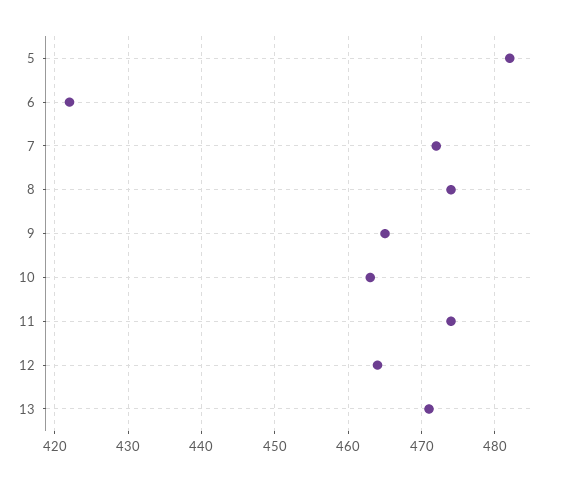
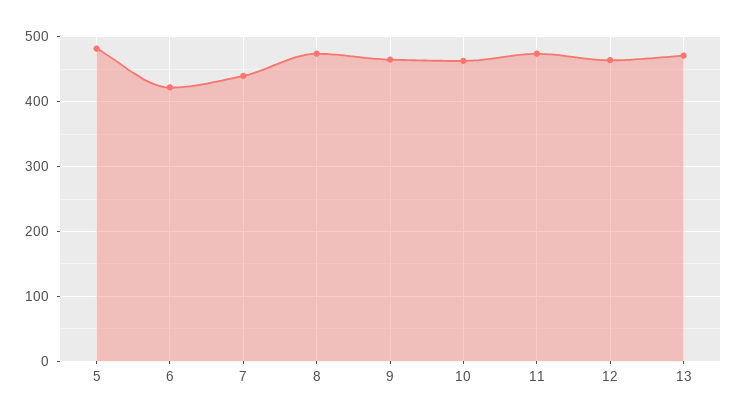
  {
    "5": 482,
    "6": 422,
-   "7": 472,
+   "7": 440,
    "8": 474,
    "9": 465,
    "10": 463,
    "11": 474,
    "12": 464,
    "13": 471
  }

